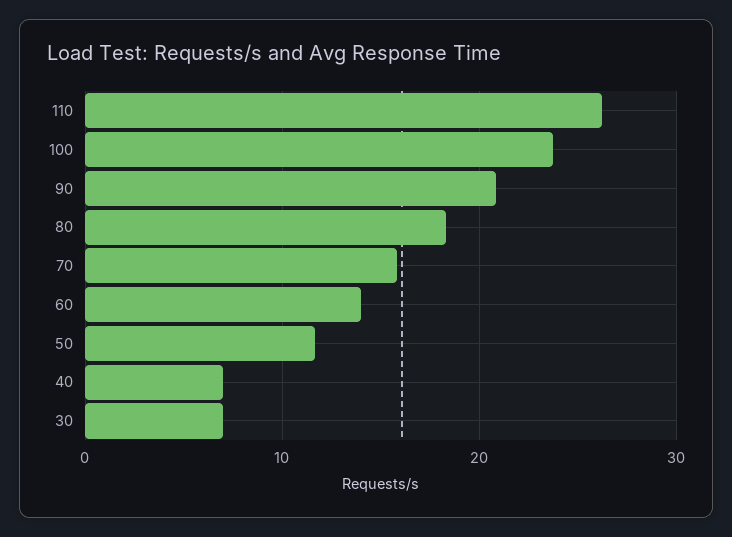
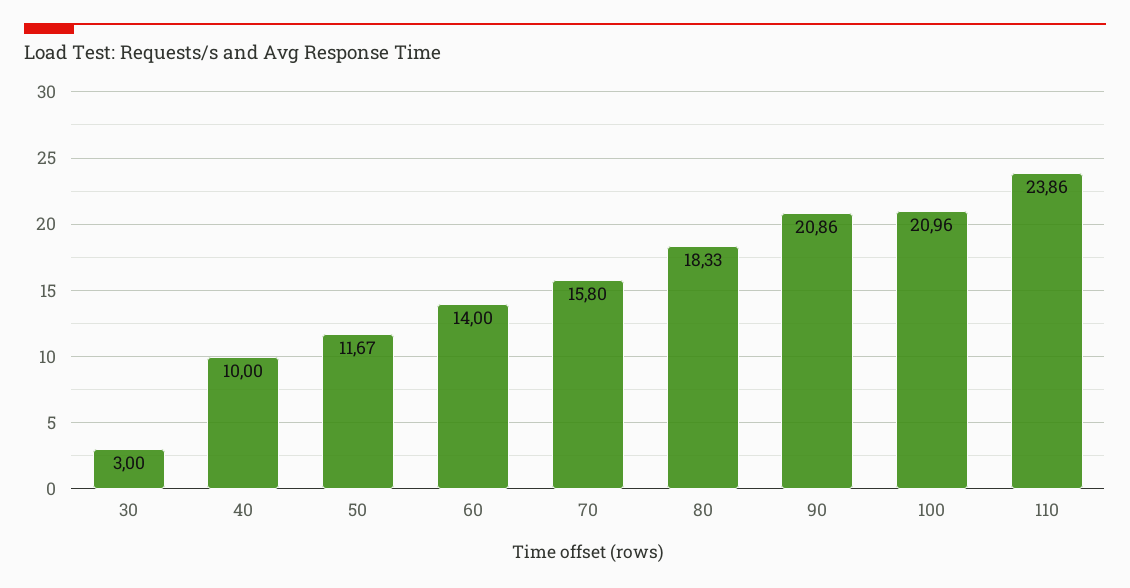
  {
-   "110": 26,
+   "110": 23.86,
-   "100": 24,
+   "100": 20.96,
    "90": 20.86,
    "80": 18.33,
    "70": 15.8,
    "60": 14,
    "50": 11.67,
-   "40": 7,
+   "40": 10,
-   "30": 7
+   "30": 3
  }

